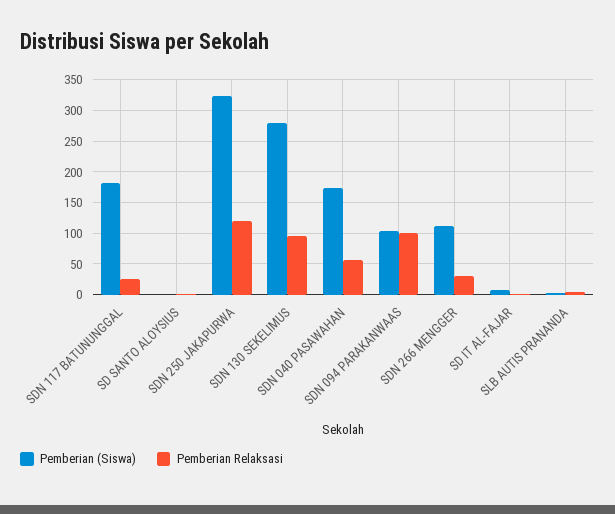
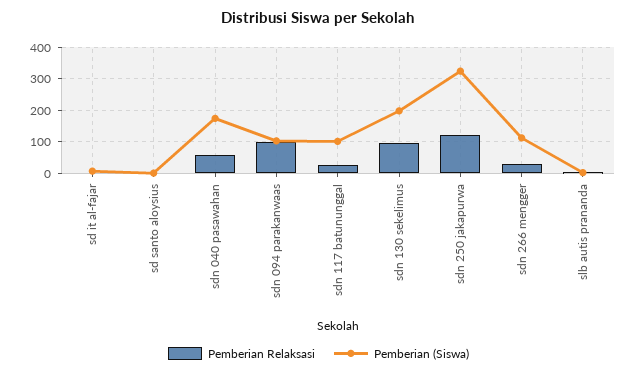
  {
    "Pemberian (Siswa)": {
-     "SDN 117 BATUNUNGGAL": 180,
+     "SDN 117 BATUNUNGGAL": 100,
      "SD SANTO ALOYSIUS": 0,
      "SDN 250 JAKAPURWA": 320,
-     "SDN 130 SEKELIMUS": 280,
+     "SDN 130 SEKELIMUS": 200,
      "SDN 040 PASAWAHAN": 170,
      "SDN 094 PARAKANWAAS": 100,
      "SDN 266 MENGGER": 110,
      "SD IT AL-FAJAR": 10,
      "SLB AUTIS PRANANDA": 0
    },
    "Pemberian Relaksasi": {
      "SDN 117 BATUNUNGGAL": 30,
      "SD SANTO ALOYSIUS": 0,
      "SDN 250 JAKAPURWA": 120,
      "SDN 130 SEKELIMUS": 100,
      "SDN 040 PASAWAHAN": 60,
      "SDN 094 PARAKANWAAS": 100,
      "SDN 266 MENGGER": 30,
      "SD IT AL-FAJAR": 0,
      "SLB AUTIS PRANANDA": 10
    }
  }

